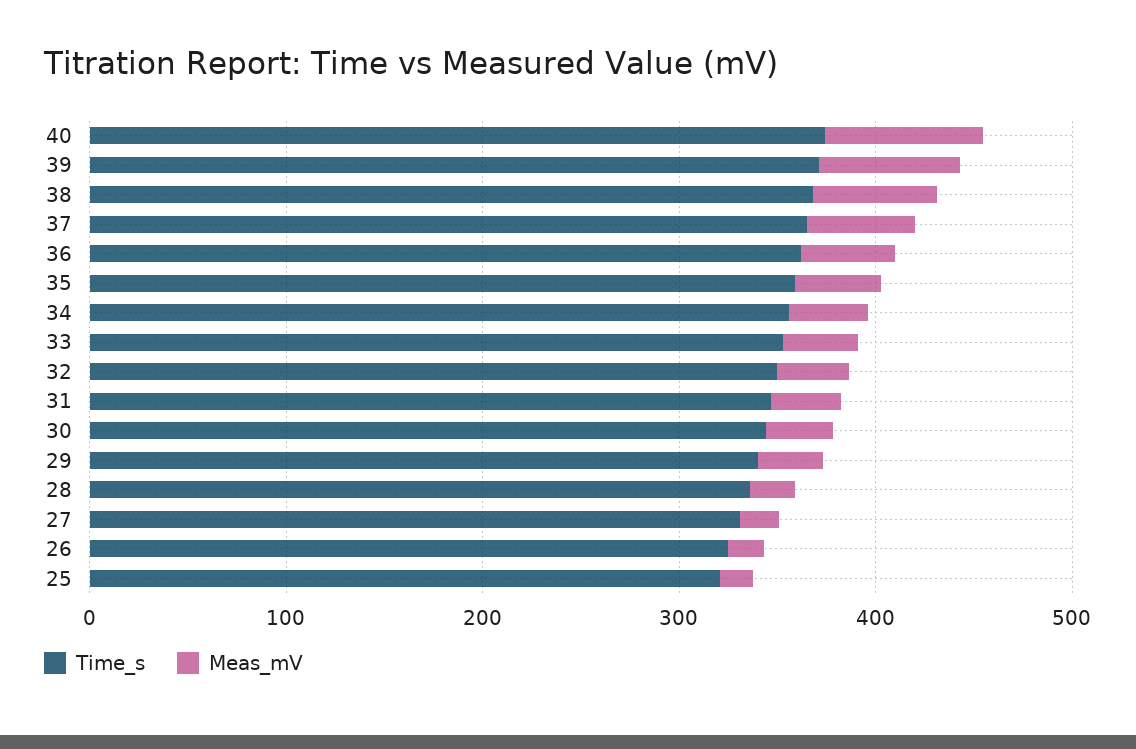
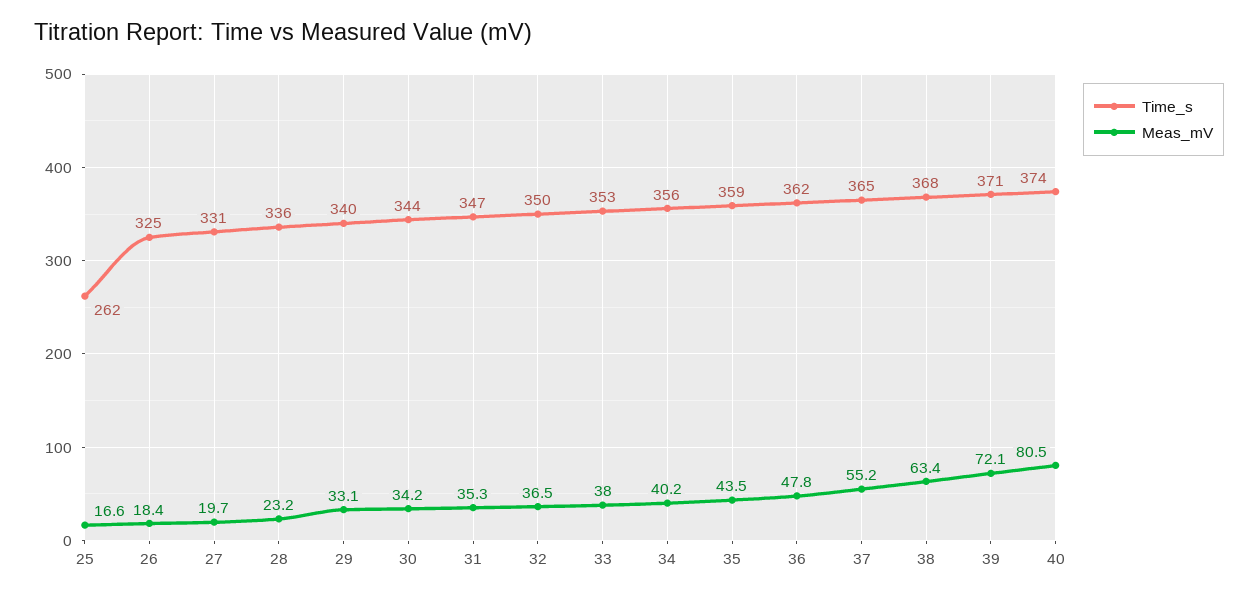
  {
    "Time_s": {
      "40": 374,
      "39": 371,
      "38": 368,
      "37": 365,
      "36": 362,
      "35": 359,
      "34": 356,
      "33": 353,
      "32": 350,
      "31": 347,
      "30": 344,
      "29": 340,
      "28": 336,
      "27": 331,
      "26": 325,
-     "25": 320
+     "25": 262
    },
    "Meas_mV": {
      "40": 80.5,
      "39": 72.1,
      "38": 63.4,
      "37": 55.2,
      "36": 47.8,
      "35": 43.5,
      "34": 40.2,
      "33": 38,
      "32": 36.5,
      "31": 35.3,
      "30": 34.2,
      "29": 33.1,
      "28": 23.2,
      "27": 19.7,
      "26": 18.4,
      "25": 16.6
    }
  }

